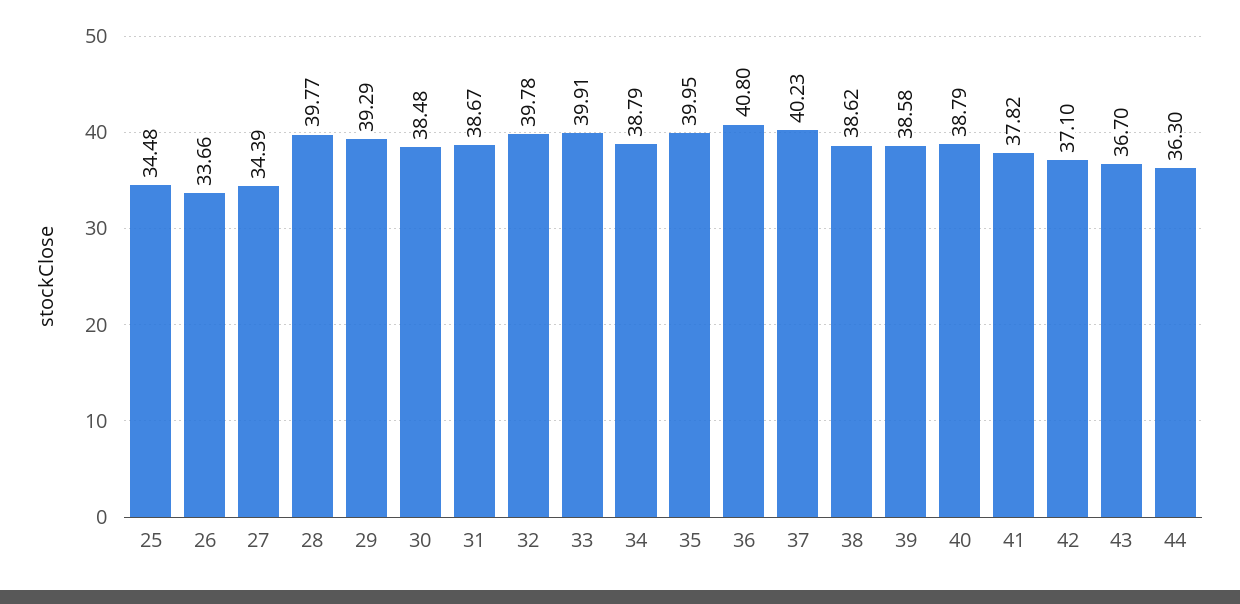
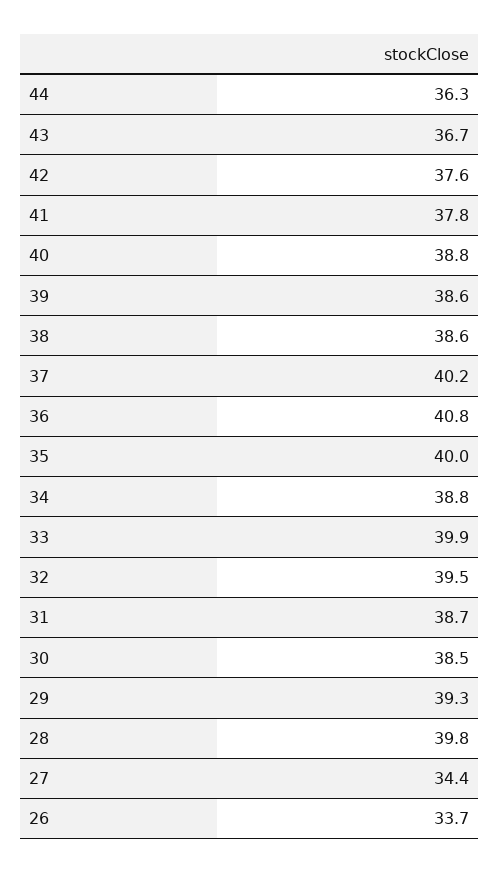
  {
-   "25": 34.48,
    "26": 33.66,
    "27": 34.39,
    "28": 39.77,
    "29": 39.29,
    "30": 38.48,
    "31": 38.67,
-   "32": 39.78,
+   "32": 39.5,
    "33": 39.91,
    "34": 38.79,
    "35": 39.95,
    "36": 40.8,
    "37": 40.23,
    "38": 38.62,
    "39": 38.58,
    "40": 38.79,
    "41": 37.82,
-   "42": 37.1,
+   "42": 37.6,
    "43": 36.7,
    "44": 36.3
  }

